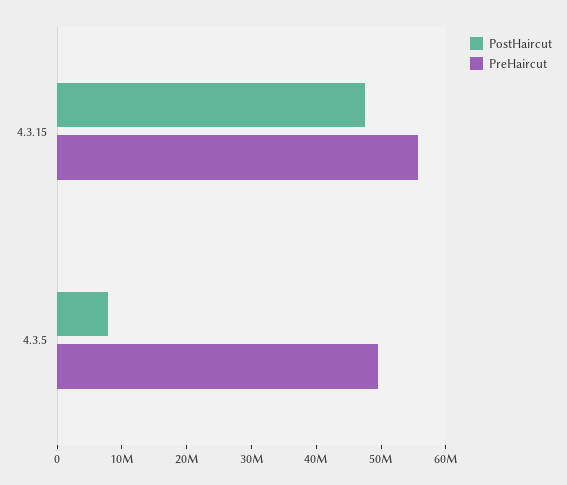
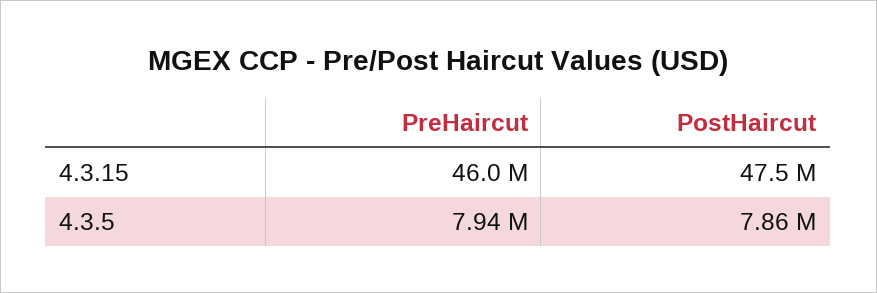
  {
    "PostHaircut": {
      "4.3.15": 47500000,
      "4.3.5": 7860000
    },
    "PreHaircut": {
-     "4.3.15": 56000000,
+     "4.3.15": 46000000,
-     "4.3.5": 50000000
+     "4.3.5": 7940000
    }
  }

